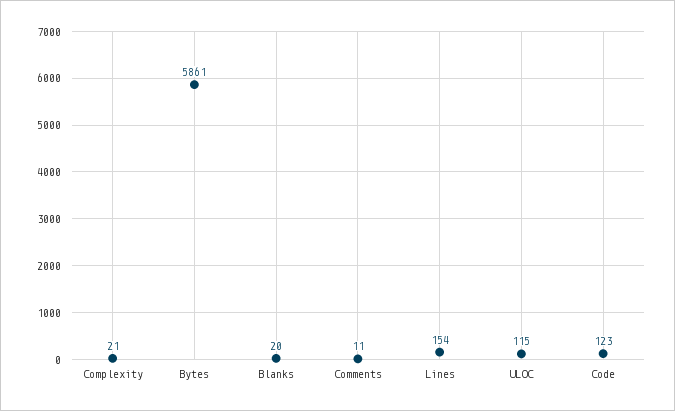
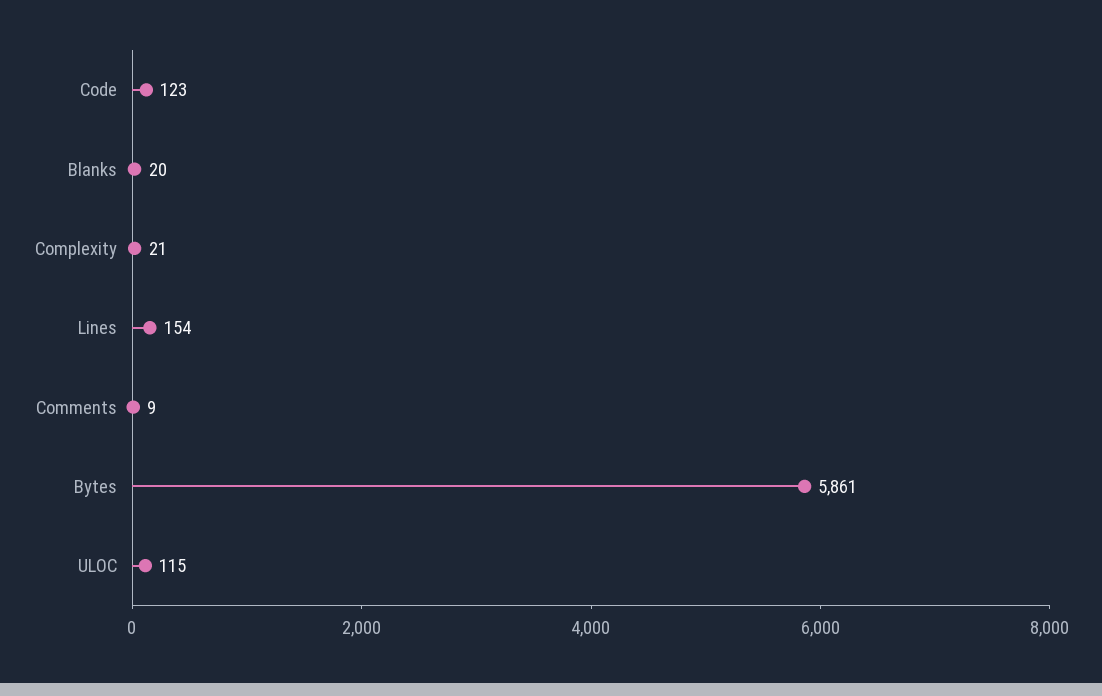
  {
    "Complexity": 21,
    "Bytes": 5861,
    "Blanks": 20,
-   "Comments": 11,
+   "Comments": 9,
    "Lines": 154,
    "ULOC": 115,
    "Code": 123
  }

